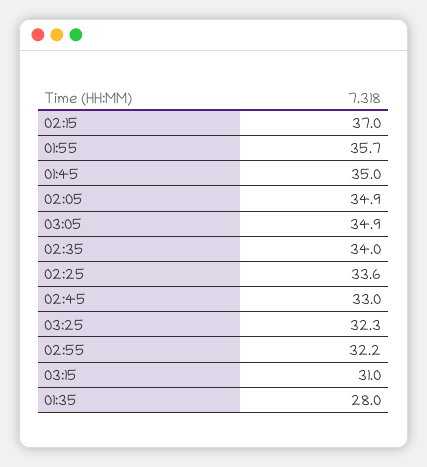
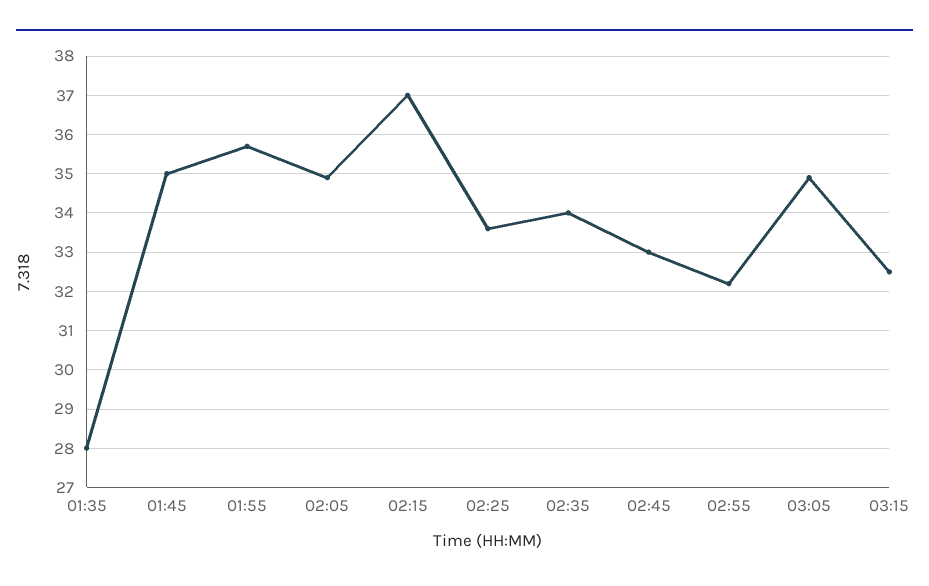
  {
    "02:15": 37,
    "01:55": 35.7,
    "01:45": 35,
    "02:05": 34.9,
    "03:05": 34.9,
    "02:35": 34,
    "02:25": 33.6,
    "02:45": 33,
-   "03:25": 32.3,
    "02:55": 32.2,
-   "03:15": 31,
+   "03:15": 32.5,
    "01:35": 28
  }

